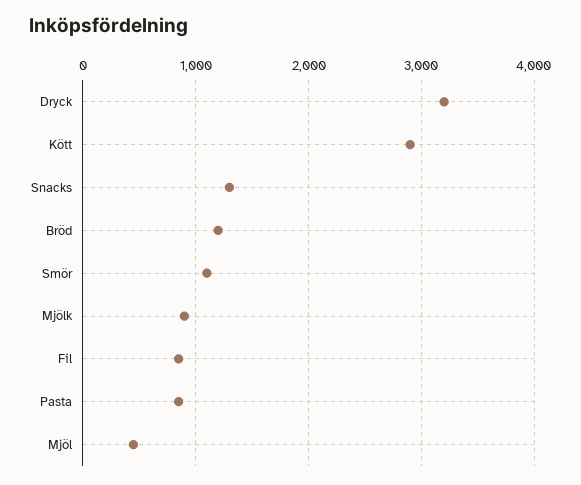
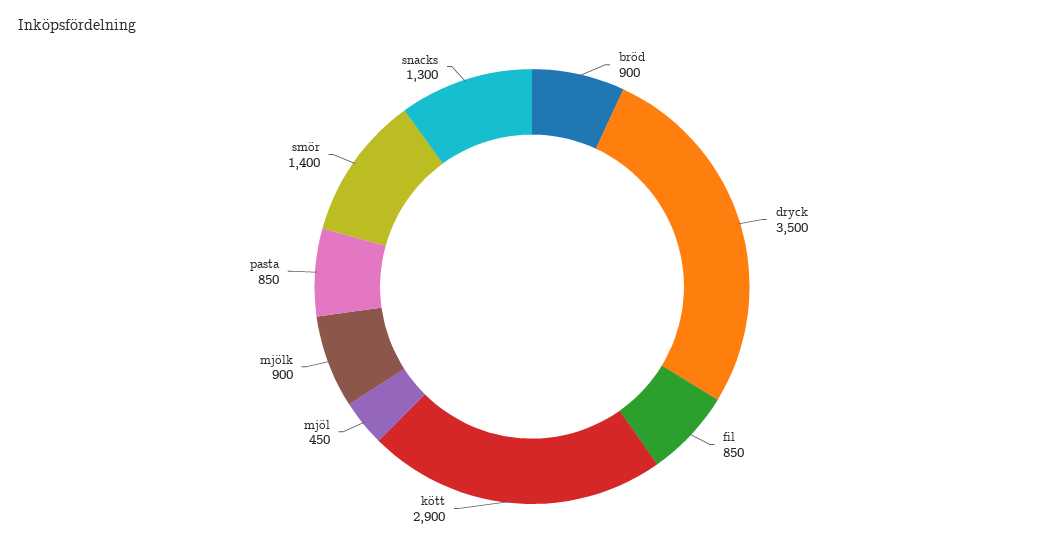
  {
-   "Dryck": 3200,
+   "Dryck": 3500,
    "Kött": 2900,
    "Snacks": 1300,
-   "Bröd": 1200,
+   "Bröd": 900,
-   "Smör": 1100,
+   "Smör": 1400,
    "Mjölk": 900,
    "Fil": 850,
    "Pasta": 850,
    "Mjöl": 450
  }

